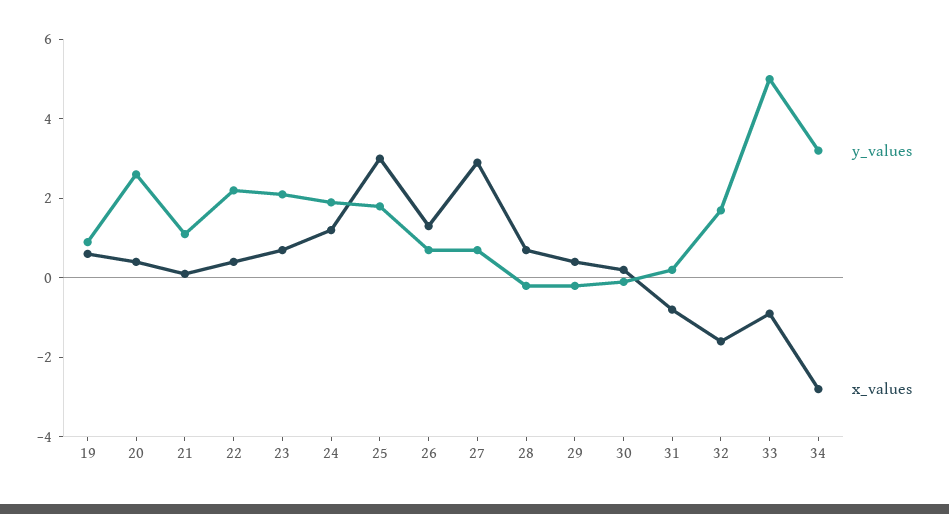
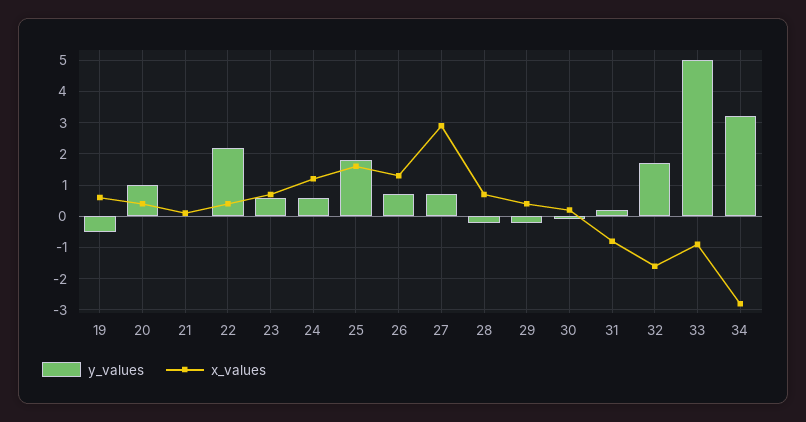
  {
    "y_values": {
-     "19": 1,
+     "19": -0.5,
-     "20": 2.5,
+     "20": 1,
-     "21": 1,
+     "21": 0,
      "22": 2,
-     "23": 2,
+     "23": 0.5,
-     "24": 2,
+     "24": 0.5,
      "25": 2,
      "26": 0.5,
      "27": 0.5,
      "28": 0,
      "29": 0,
      "30": 0,
      "31": 0,
      "32": 1.5,
      "33": 5,
      "34": 3
    },
    "x_values": {
      "19": 0.5,
      "20": 0.5,
      "21": 0,
      "22": 0.5,
      "23": 0.5,
      "24": 1,
-     "25": 3,
+     "25": 1.5,
      "26": 1.5,
      "27": 3,
      "28": 0.5,
      "29": 0.5,
      "30": 0,
      "31": -1,
      "32": -1.5,
      "33": -1,
      "34": -3
    }
  }

